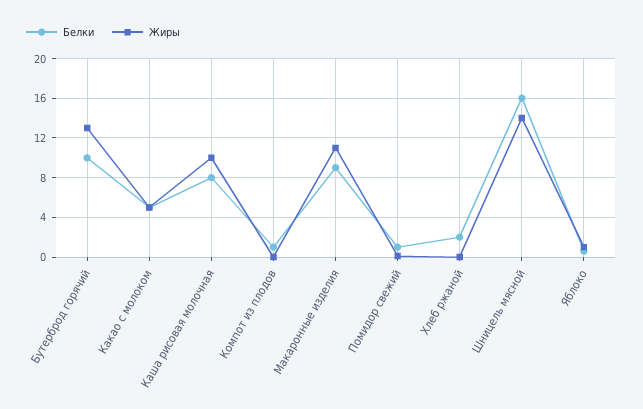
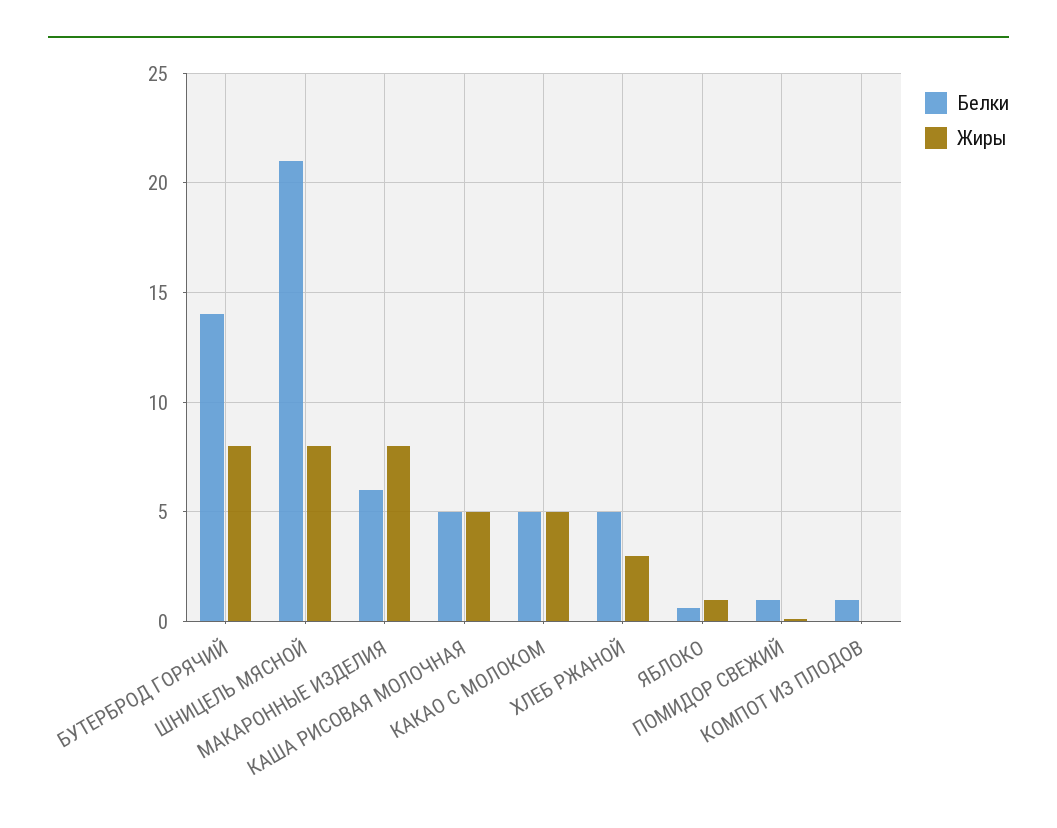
  {
    "Белки": {
-     "Бутерброд горячий": 10,
+     "Бутерброд горячий": 14,
      "Какао с молоком": 5,
-     "Каша рисовая молочная": 8,
+     "Каша рисовая молочная": 5,
      "Компот из плодов": 1,
-     "Макаронные изделия": 9,
+     "Макаронные изделия": 6,
      "Помидор свежий": 1,
-     "Хлеб ржаной": 2,
+     "Хлеб ржаной": 5,
-     "Шницель мясной": 16,
+     "Шницель мясной": 21,
      "Яблоко": 0.5
    },
    "Жиры": {
-     "Бутерброд горячий": 13,
+     "Бутерброд горячий": 8,
      "Какао с молоком": 5,
-     "Каша рисовая молочная": 10,
+     "Каша рисовая молочная": 5,
      "Компот из плодов": 0,
-     "Макаронные изделия": 11,
+     "Макаронные изделия": 8,
      "Помидор свежий": 0,
-     "Хлеб ржаной": 0,
+     "Хлеб ржаной": 3,
-     "Шницель мясной": 14,
+     "Шницель мясной": 8,
      "Яблоко": 1
    }
  }

